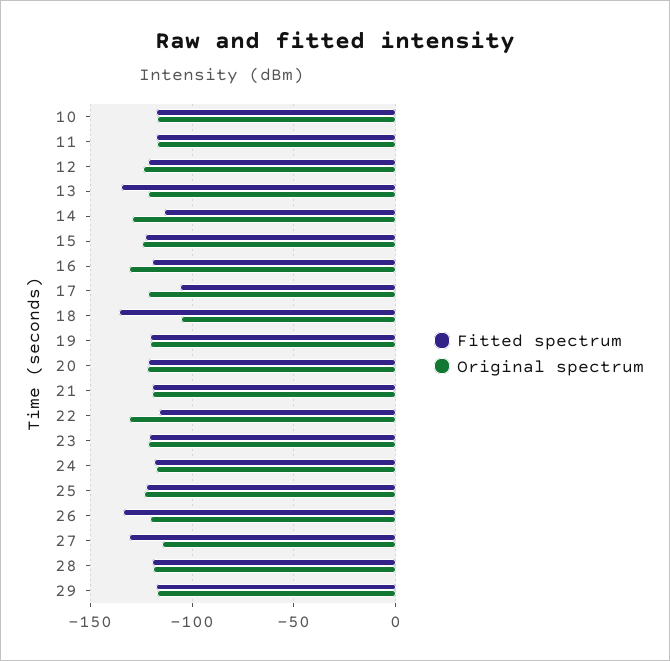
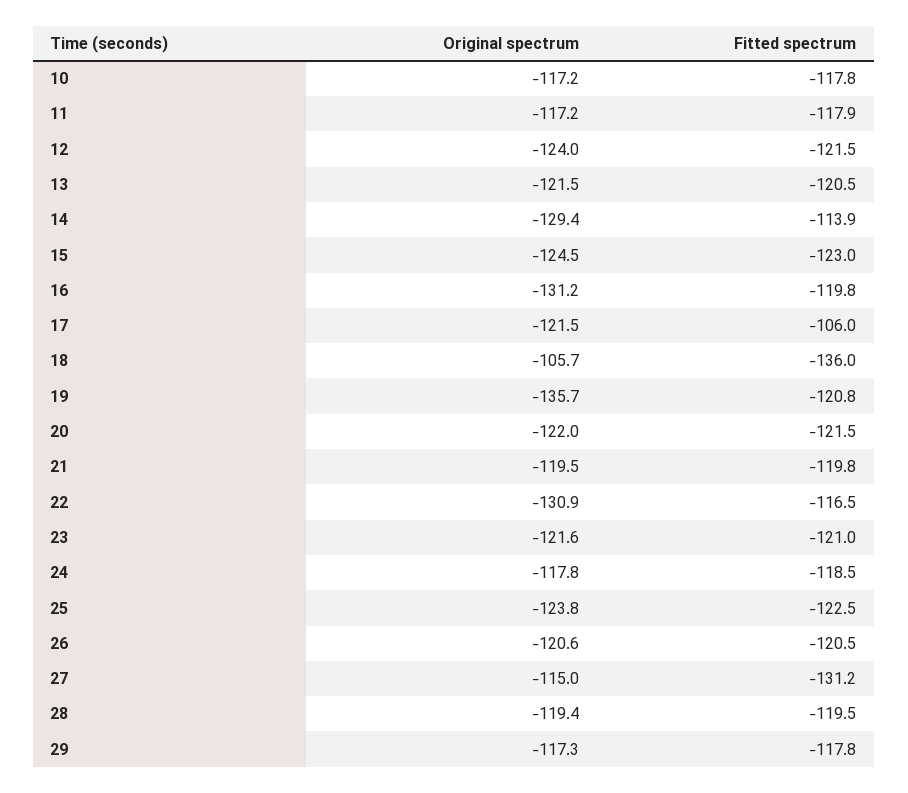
  {
    "Fitted spectrum": {
      "10": -117.8,
      "11": -117.9,
      "12": -121.5,
-     "13": -135,
+     "13": -120.5,
      "14": -113.9,
      "15": -123,
      "16": -119.8,
      "17": -106,
      "18": -136,
      "19": -120.8,
      "20": -121.5,
      "21": -119.8,
      "22": -116.5,
      "23": -121,
      "24": -118.5,
      "25": -122.5,
-     "26": -135,
+     "26": -120.5,
      "27": -131.2,
      "28": -119.5,
      "29": -117.8
    },
    "Original spectrum": {
      "10": -117.2,
      "11": -117.2,
      "12": -124,
      "13": -121.5,
      "14": -129.4,
      "15": -124.5,
      "16": -131.2,
      "17": -121.5,
      "18": -105.7,
-     "19": -120,
+     "19": -135.7,
      "20": -122,
      "21": -119.5,
      "22": -130.9,
      "23": -121.6,
      "24": -117.8,
      "25": -123.8,
      "26": -120.6,
      "27": -115,
      "28": -119.4,
      "29": -117.3
    }
  }

